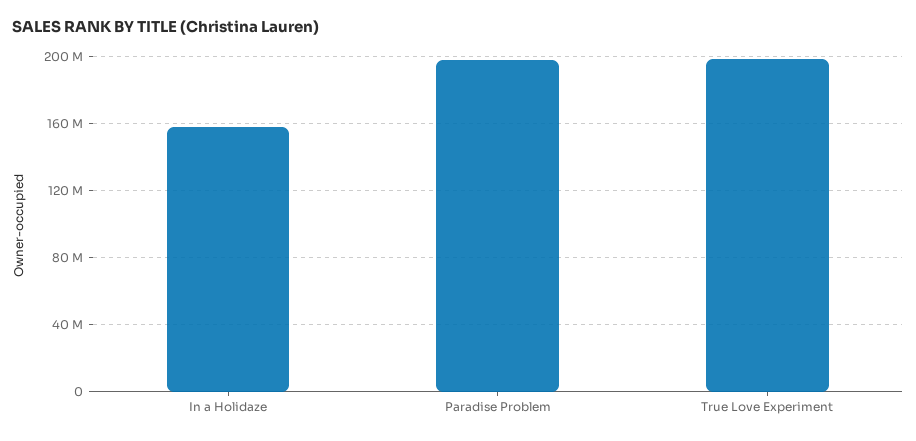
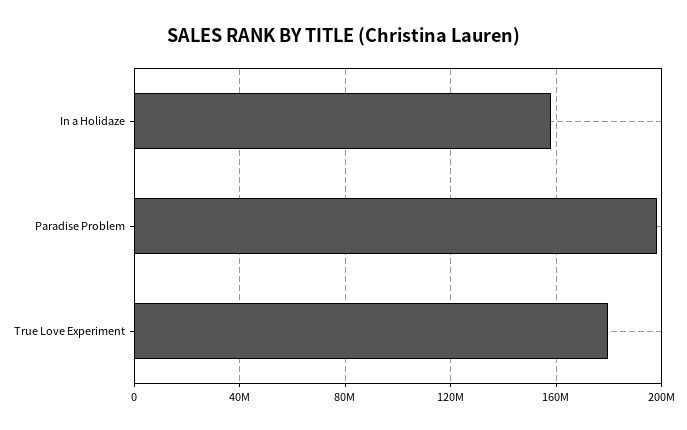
  {
    "In a Holidaze": 160000000,
    "Paradise Problem": 200000000,
-   "True Love Experiment": 200000000
+   "True Love Experiment": 180000000
  }

